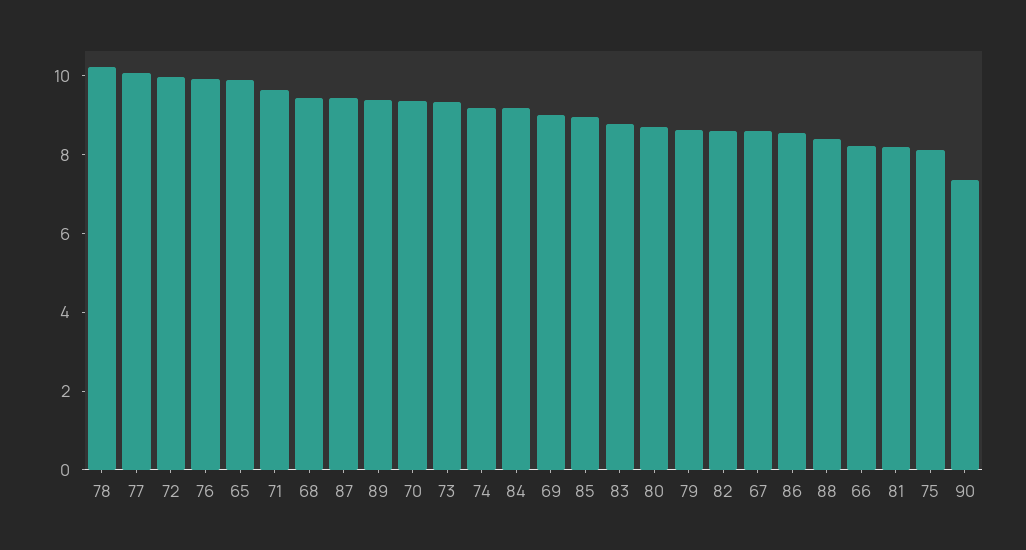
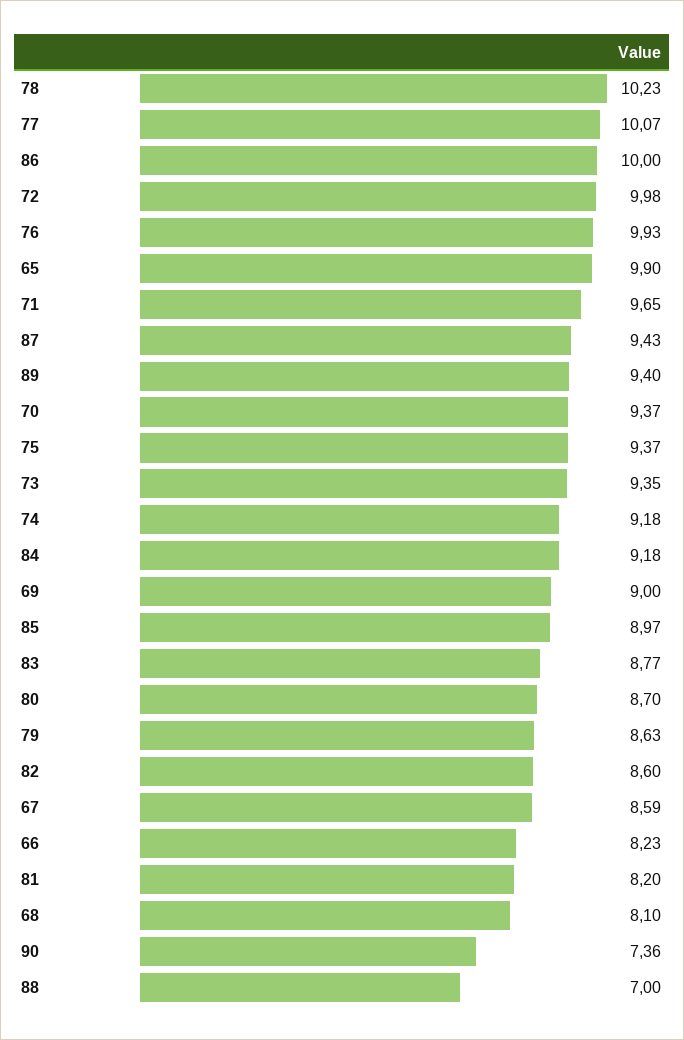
  {
    "78": 10.23,
    "77": 10.07,
    "72": 9.98,
    "76": 9.93,
    "65": 9.9,
    "71": 9.65,
-   "68": 9.5,
+   "68": 8.1,
    "87": 9.43,
    "89": 9.4,
    "70": 9.37,
    "73": 9.35,
    "74": 9.18,
    "84": 9.18,
    "69": 9,
    "85": 8.97,
    "83": 8.77,
    "80": 8.7,
    "79": 8.63,
    "82": 8.6,
    "67": 8.59,
-   "86": 8.5,
+   "86": 10,
-   "88": 8.5,
+   "88": 7,
    "66": 8.23,
    "81": 8.2,
-   "75": 8,
+   "75": 9.37,
    "90": 7.36
  }

